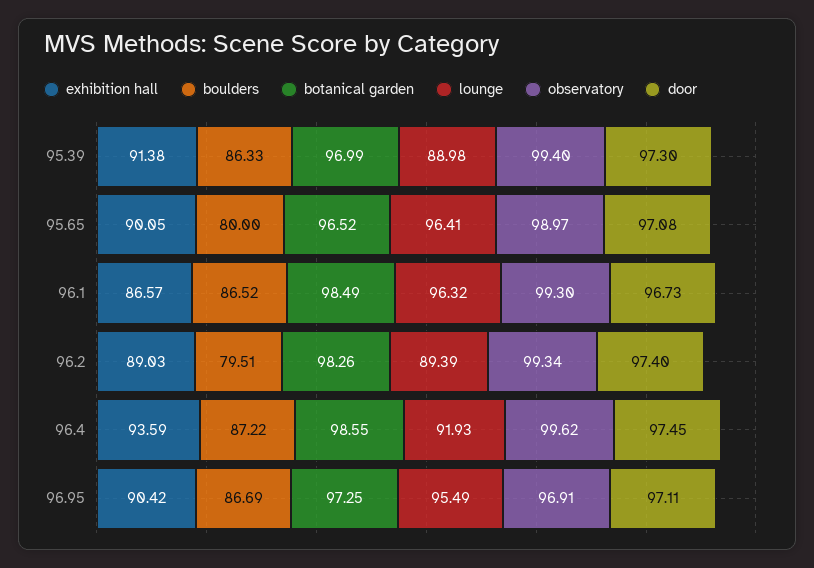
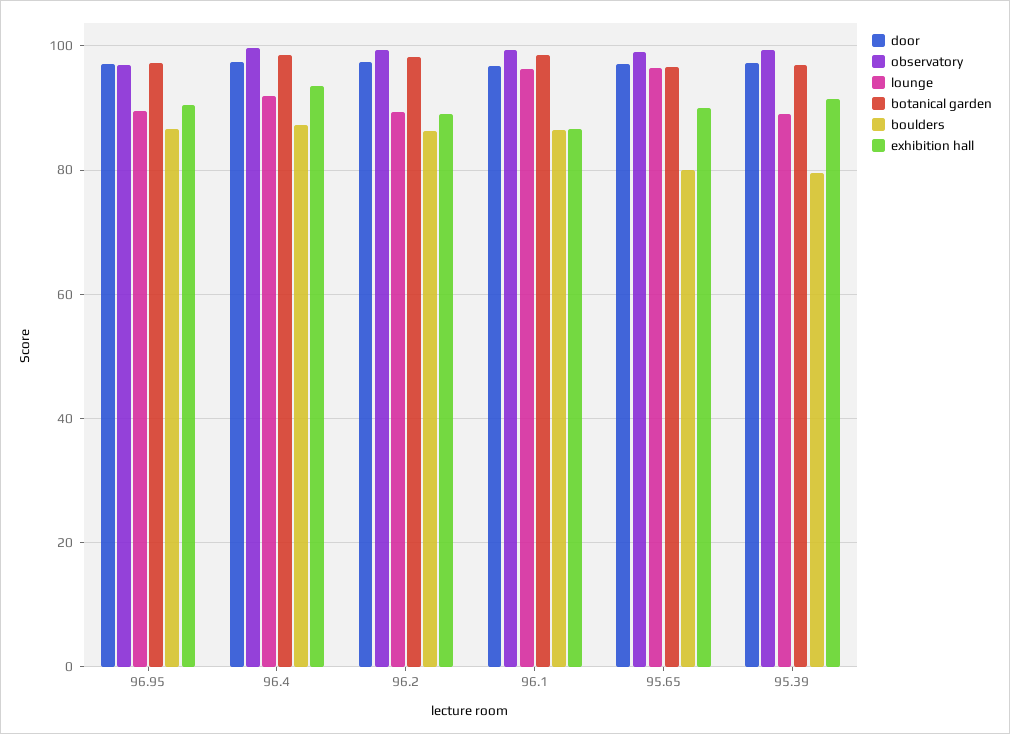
  {
    "exhibition hall": {
      "95.39": 91.38,
      "95.65": 90.05,
      "96.1": 86.57,
      "96.2": 89.03,
      "96.4": 93.59,
      "96.95": 90.42
    },
    "boulders": {
-     "95.39": 86.33,
+     "95.39": 80,
      "95.65": 80,
      "96.1": 86.52,
-     "96.2": 79.51,
+     "96.2": 86,
      "96.4": 87.22,
      "96.95": 86.69
    },
    "botanical garden": {
      "95.39": 96.99,
      "95.65": 96.52,
      "96.1": 98.49,
      "96.2": 98.26,
      "96.4": 98.55,
      "96.95": 97.25
    },
    "lounge": {
      "95.39": 88.98,
      "95.65": 96.41,
      "96.1": 96.32,
      "96.2": 89.39,
      "96.4": 91.93,
-     "96.95": 95.49
+     "96.95": 90
    },
    "observatory": {
      "95.39": 99.4,
      "95.65": 98.97,
      "96.1": 99.3,
      "96.2": 99.34,
      "96.4": 99.62,
      "96.95": 96.91
    },
    "door": {
      "95.39": 97.3,
      "95.65": 97.08,
      "96.1": 96.73,
      "96.2": 97.4,
      "96.4": 97.45,
      "96.95": 97.11
    }
  }

